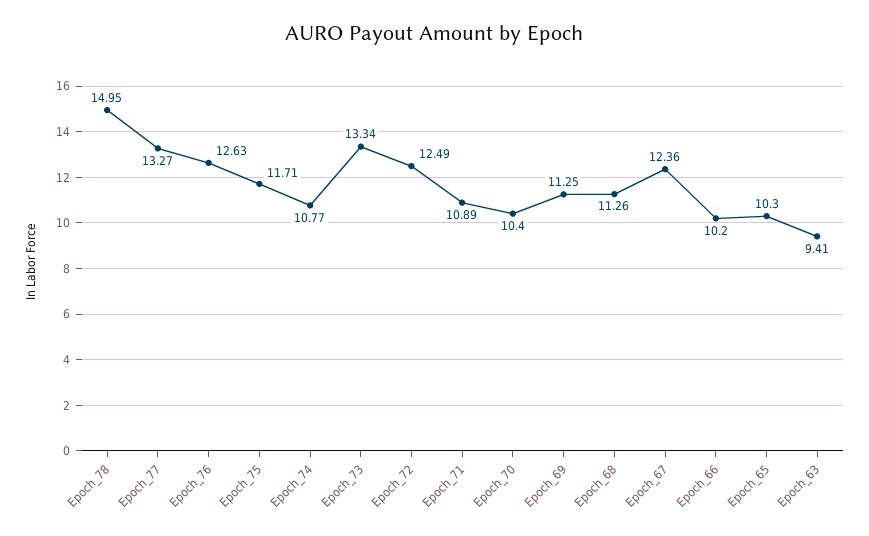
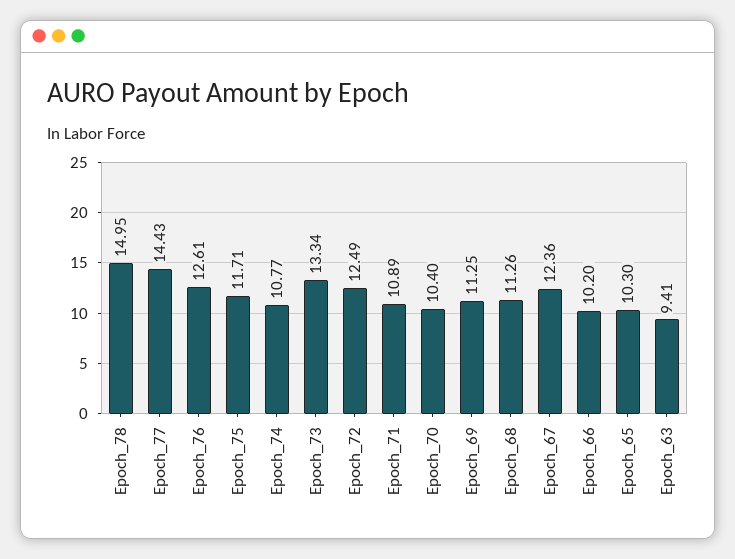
  {
    "Epoch_78": 14.95,
-   "Epoch_77": 13.27,
+   "Epoch_77": 14.43,
-   "Epoch_76": 12.63,
+   "Epoch_76": 12.61,
    "Epoch_75": 11.71,
    "Epoch_74": 10.77,
    "Epoch_73": 13.34,
    "Epoch_72": 12.49,
    "Epoch_71": 10.89,
    "Epoch_70": 10.4,
    "Epoch_69": 11.25,
    "Epoch_68": 11.26,
    "Epoch_67": 12.36,
    "Epoch_66": 10.2,
    "Epoch_65": 10.3,
    "Epoch_63": 9.41
  }

